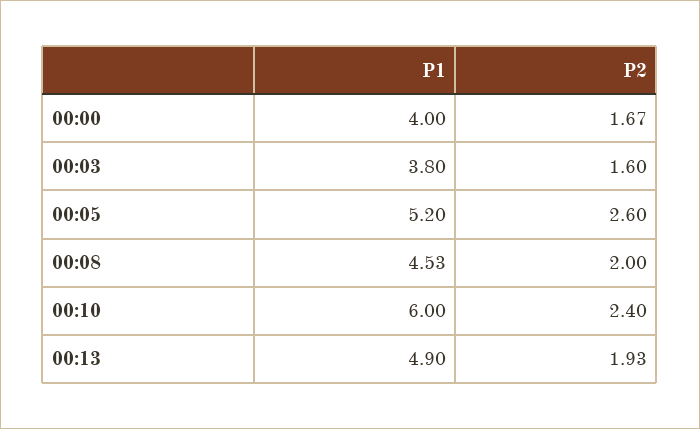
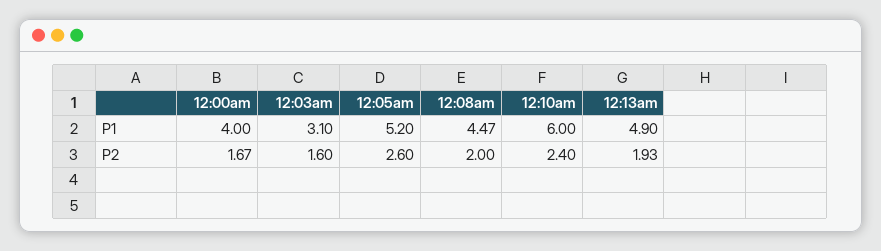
  {
    "P1": {
      "00:00": 4,
-     "00:03": 3.8,
+     "00:03": 3.1,
      "00:05": 5.2,
-     "00:08": 4.53,
+     "00:08": 4.47,
      "00:10": 6,
      "00:13": 4.9
    },
    "P2": {
      "00:00": 1.67,
      "00:03": 1.6,
      "00:05": 2.6,
      "00:08": 2,
      "00:10": 2.4,
      "00:13": 1.93
    }
  }

